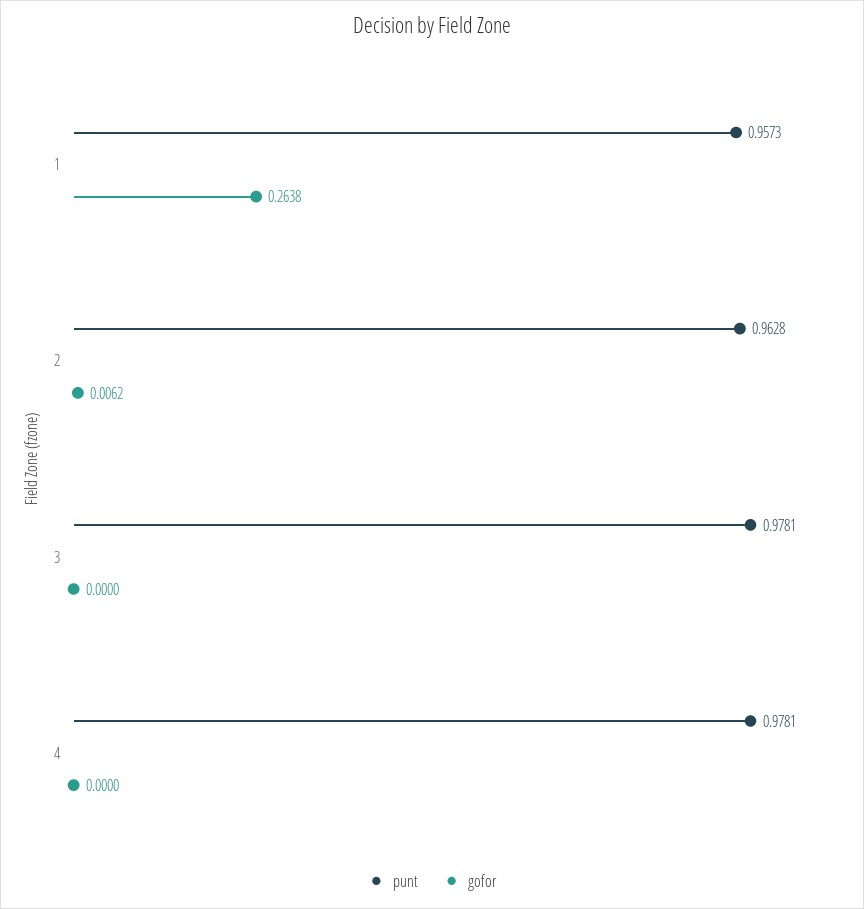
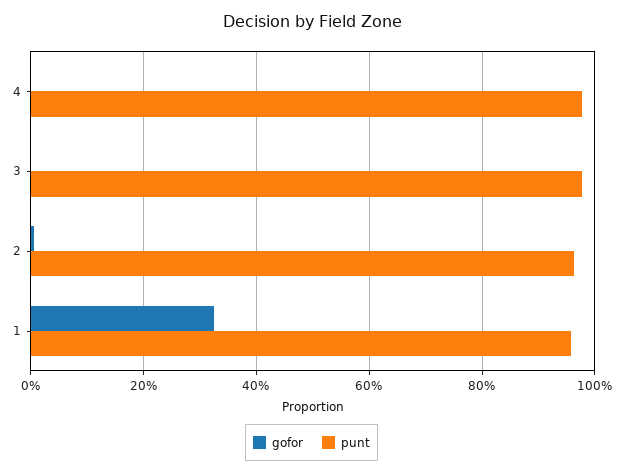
  {
    "punt": {
      "1": 0.9573,
      "2": 0.9628,
      "3": 0.9781,
      "4": 0.9781
    },
    "gofor": {
-     "1": 0.2638,
+     "1": 0.32,
      "2": 0.0062,
      "3": 0,
      "4": 0
    }
  }

